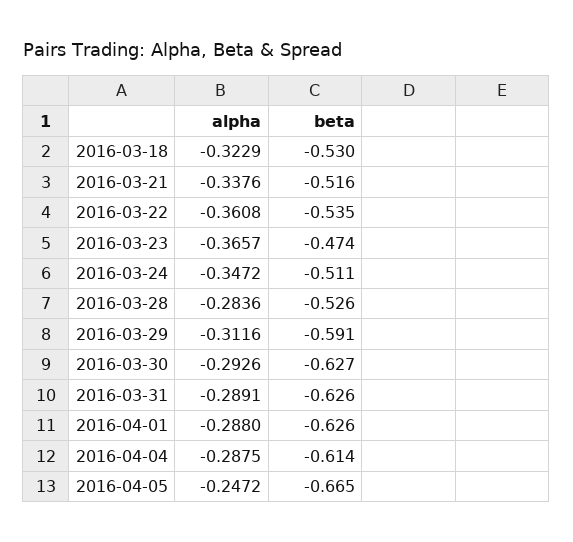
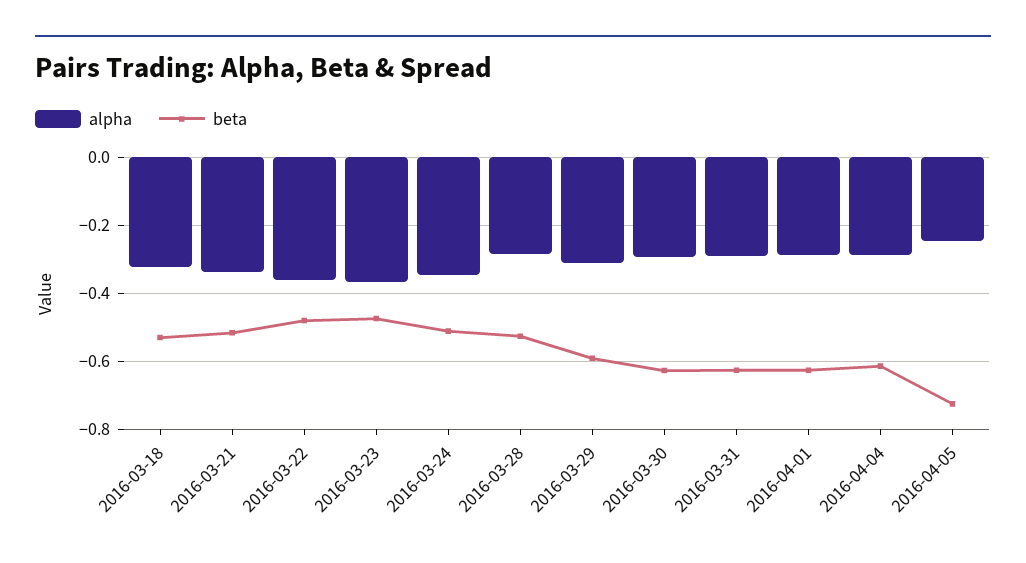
  {
    "alpha": {
      "2016-03-18": -0.3229,
      "2016-03-21": -0.3376,
      "2016-03-22": -0.3608,
      "2016-03-23": -0.3657,
      "2016-03-24": -0.3472,
      "2016-03-28": -0.2836,
      "2016-03-29": -0.3116,
      "2016-03-30": -0.2926,
      "2016-03-31": -0.2891,
      "2016-04-01": -0.288,
      "2016-04-04": -0.2875,
      "2016-04-05": -0.2472
    },
    "beta": {
      "2016-03-18": -0.53,
      "2016-03-21": -0.516,
-     "2016-03-22": -0.535,
+     "2016-03-22": -0.48,
      "2016-03-23": -0.474,
      "2016-03-24": -0.511,
      "2016-03-28": -0.526,
      "2016-03-29": -0.591,
      "2016-03-30": -0.627,
      "2016-03-31": -0.626,
      "2016-04-01": -0.626,
      "2016-04-04": -0.614,
-     "2016-04-05": -0.665
+     "2016-04-05": -0.72
    }
  }

